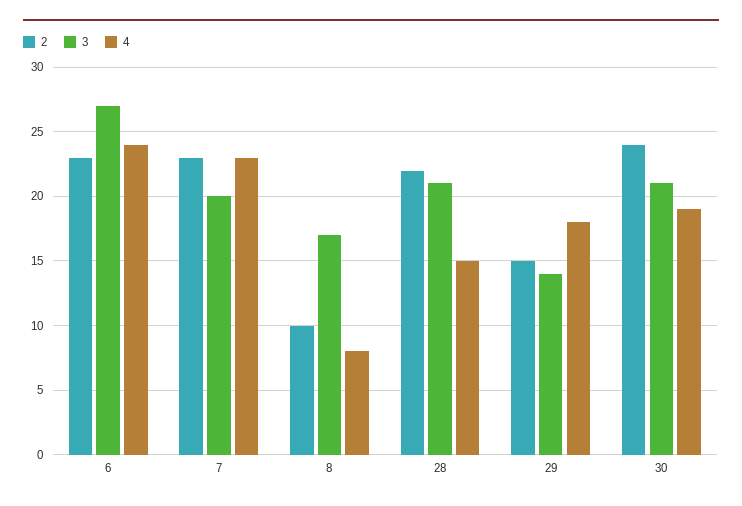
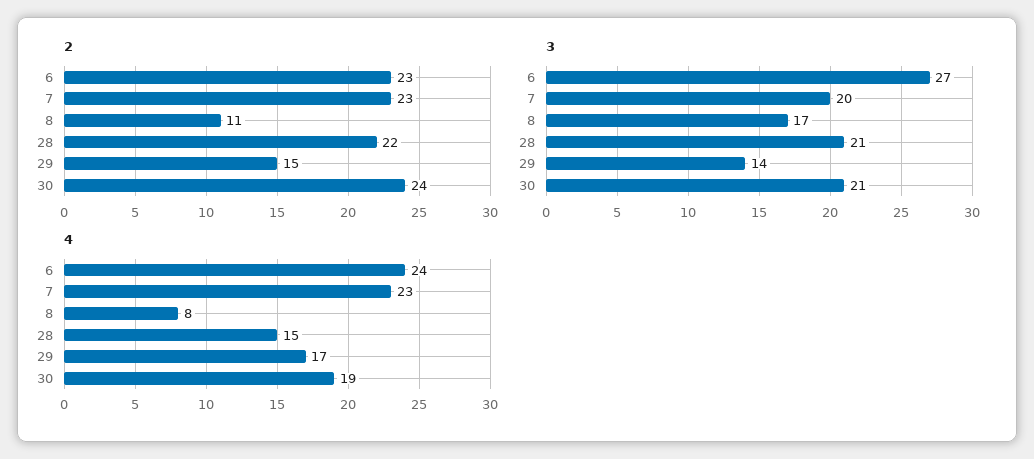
  {
    "2": {
      "6": 23,
      "7": 23,
-     "8": 10,
+     "8": 11,
      "28": 22,
      "29": 15,
      "30": 24
    },
    "3": {
      "6": 27,
      "7": 20,
      "8": 17,
      "28": 21,
      "29": 14,
      "30": 21
    },
    "4": {
      "6": 24,
      "7": 23,
      "8": 8,
      "28": 15,
-     "29": 18,
+     "29": 17,
      "30": 19
    }
  }

